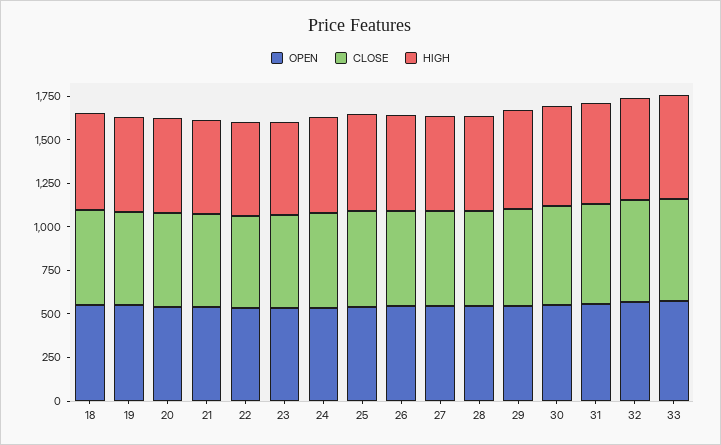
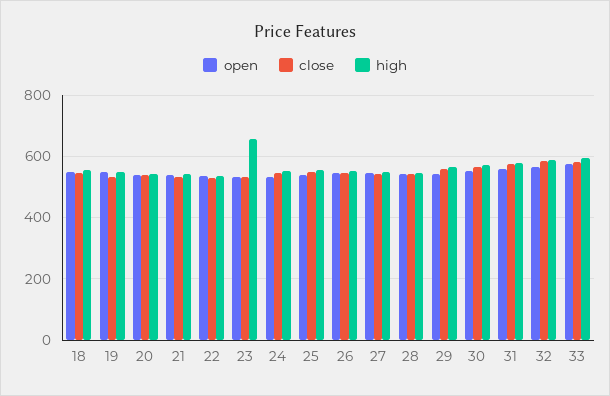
  {
    "OPEN": {
      "18": 540,
      "19": 540,
      "20": 540,
      "21": 540,
      "22": 540,
      "23": 540,
      "24": 540,
      "25": 540,
      "26": 540,
      "27": 540,
      "28": 540,
      "29": 540,
      "30": 560,
      "31": 560,
      "32": 560,
      "33": 580
    },
    "CLOSE": {
      "18": 540,
      "19": 540,
      "20": 540,
      "21": 540,
      "22": 520,
      "23": 540,
      "24": 540,
      "25": 540,
      "26": 540,
      "27": 540,
      "28": 540,
      "29": 560,
      "30": 560,
      "31": 580,
      "32": 580,
      "33": 580
    },
    "HIGH": {
      "18": 560,
      "19": 540,
      "20": 540,
      "21": 540,
      "22": 540,
-     "23": 550,
+     "23": 660,
      "24": 560,
      "25": 560,
      "26": 560,
      "27": 540,
      "28": 540,
      "29": 560,
      "30": 580,
      "31": 580,
      "32": 580,
      "33": 600
    }
  }

